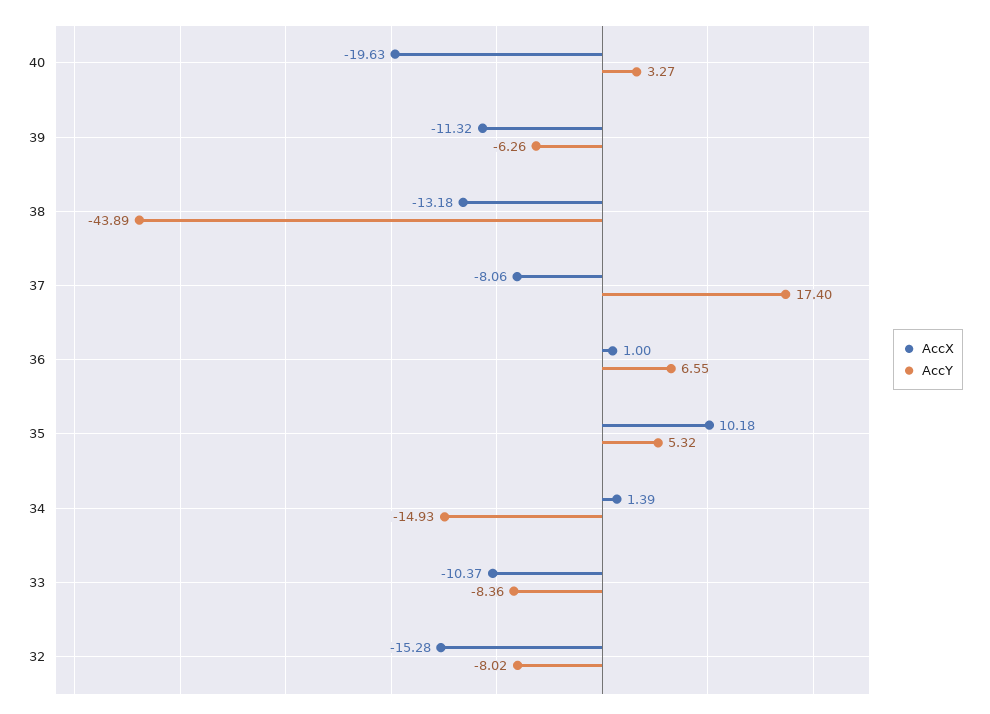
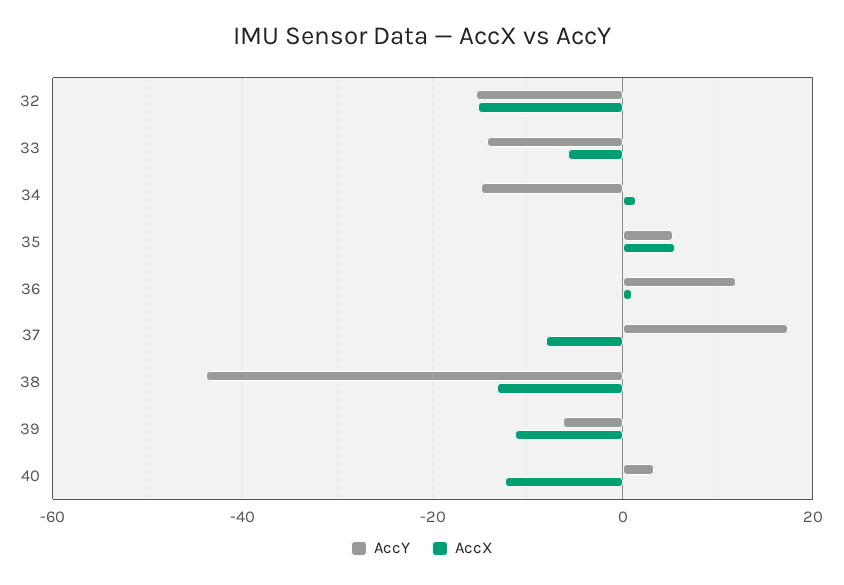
  {
    "AccX": {
-     "40": -19.63,
+     "40": -12,
      "39": -11.32,
      "38": -13.18,
      "37": -8.06,
      "36": 1,
-     "35": 10.18,
+     "35": 6,
      "34": 1.39,
-     "33": -10.37,
+     "33": -6,
      "32": -15.28
    },
    "AccY": {
      "40": 3.27,
      "39": -6.26,
      "38": -43.89,
      "37": 17.4,
-     "36": 6.55,
+     "36": 12,
      "35": 5.32,
      "34": -14.93,
-     "33": -8.36,
+     "33": -14,
-     "32": -8.02
+     "32": -16
    }
  }

